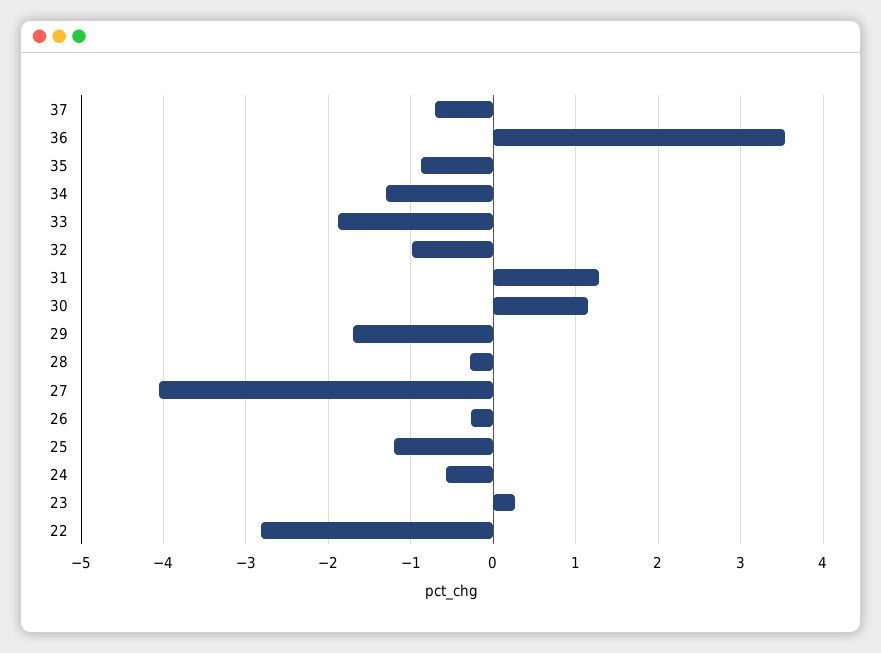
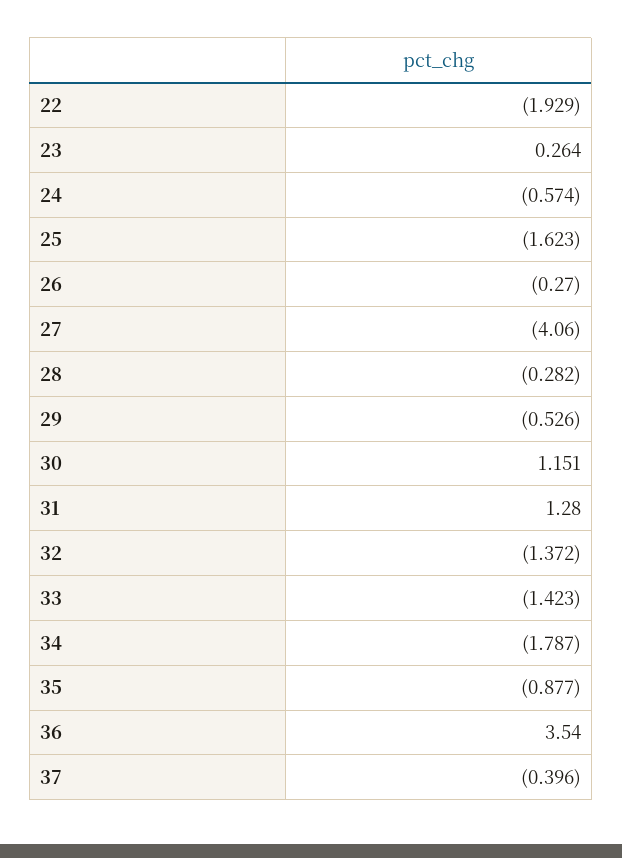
  {
-   "37": -0.7,
+   "37": -0.396,
    "36": 3.54,
    "35": -0.877,
-   "34": -1.3,
+   "34": -1.787,
-   "33": -1.9,
+   "33": -1.423,
-   "32": -1,
+   "32": -1.372,
    "31": 1.28,
    "30": 1.151,
-   "29": -1.7,
+   "29": -0.526,
    "28": -0.282,
    "27": -4.06,
    "26": -0.27,
-   "25": -1.2,
+   "25": -1.623,
    "24": -0.574,
    "23": 0.264,
-   "22": -2.8
+   "22": -1.929
  }

